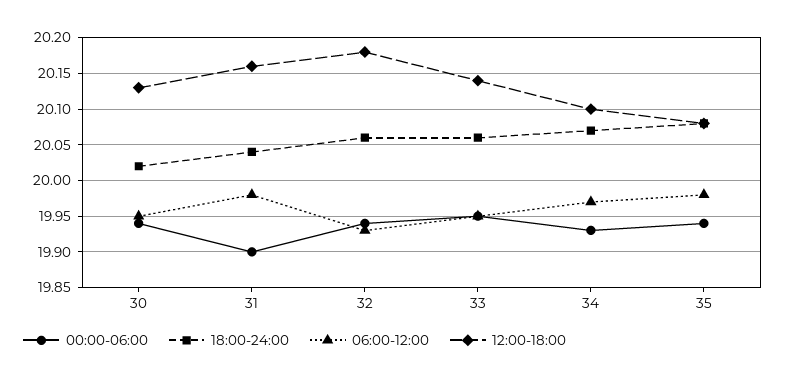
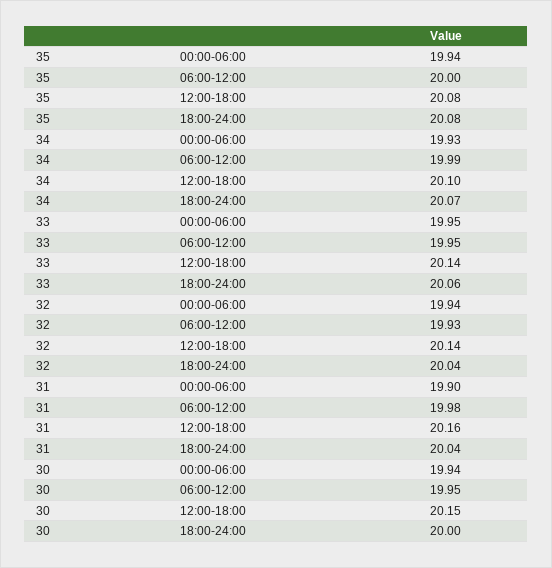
  {
    "00:00-06:00": {
      "30": 19.94,
      "31": 19.9,
      "32": 19.94,
      "33": 19.95,
      "34": 19.93,
      "35": 19.94
    },
    "18:00-24:00": {
-     "30": 20.02,
+     "30": 20,
      "31": 20.04,
-     "32": 20.06,
+     "32": 20.04,
      "33": 20.06,
      "34": 20.07,
      "35": 20.08
    },
    "06:00-12:00": {
      "30": 19.95,
      "31": 19.98,
      "32": 19.93,
      "33": 19.95,
-     "34": 19.97,
+     "34": 19.99,
-     "35": 19.98
+     "35": 20
    },
    "12:00-18:00": {
-     "30": 20.13,
+     "30": 20.15,
      "31": 20.16,
-     "32": 20.18,
+     "32": 20.14,
      "33": 20.14,
      "34": 20.1,
      "35": 20.08
    }
  }

